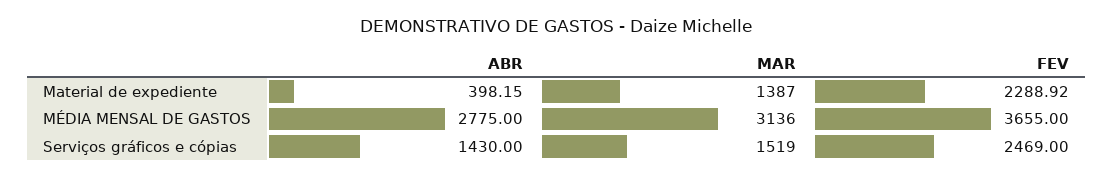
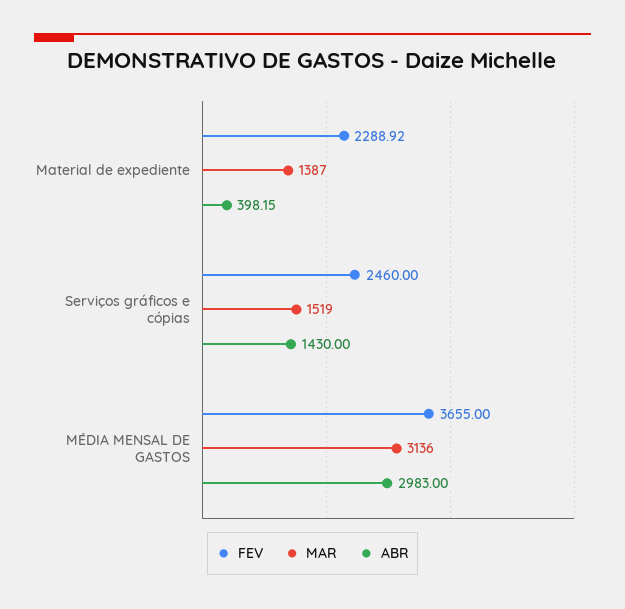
  {
    "ABR": {
      "Material de expediente": 398.15,
-     "MÉDIA MENSAL DE GASTOS": 2775,
+     "MÉDIA MENSAL DE GASTOS": 2983,
      "Serviços gráficos e cópias": 1430
    },
    "MAR": {
      "Material de expediente": 1387,
      "MÉDIA MENSAL DE GASTOS": 3136,
      "Serviços gráficos e cópias": 1519
    },
    "FEV": {
      "Material de expediente": 2288.92,
      "MÉDIA MENSAL DE GASTOS": 3655,
-     "Serviços gráficos e cópias": 2469
+     "Serviços gráficos e cópias": 2460
    }
  }

